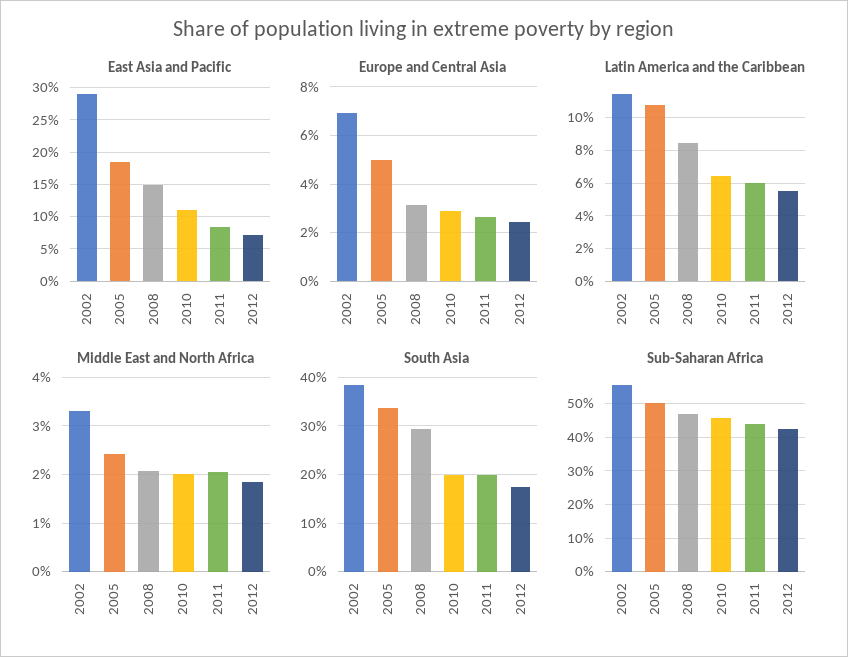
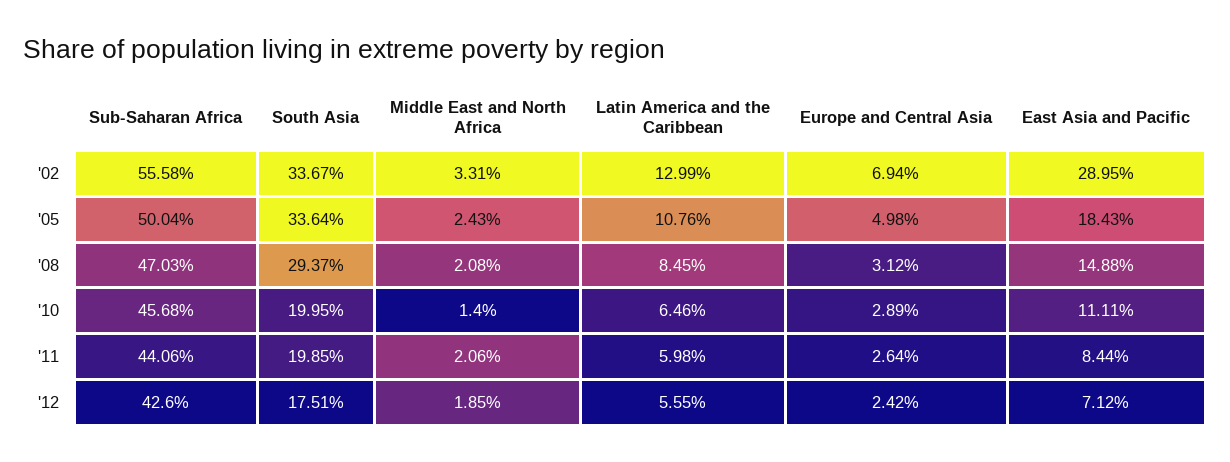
  {
    "East Asia and Pacific": {
      "2002": 28.95,
      "2005": 18.43,
      "2008": 14.88,
      "2010": 11.11,
      "2011": 8.44,
      "2012": 7.12
    },
    "Europe and Central Asia": {
      "2002": 6.94,
      "2005": 4.98,
      "2008": 3.12,
      "2010": 2.89,
      "2011": 2.64,
      "2012": 2.42
    },
    "Latin America and the Caribbean": {
-     "2002": 11.5,
+     "2002": 12.99,
      "2005": 10.76,
      "2008": 8.45,
      "2010": 6.46,
      "2011": 5.98,
      "2012": 5.55
    },
    "Middle East and North Africa": {
      "2002": 3.31,
      "2005": 2.43,
      "2008": 2.08,
-     "2010": 2,
+     "2010": 1.4,
      "2011": 2.06,
      "2012": 1.85
    },
    "South Asia": {
-     "2002": 38,
+     "2002": 33.67,
      "2005": 33.64,
      "2008": 29.37,
      "2010": 19.95,
      "2011": 19.85,
      "2012": 17.51
    },
    "Sub-Saharan Africa": {
      "2002": 55.58,
      "2005": 50.04,
      "2008": 47.03,
      "2010": 45.68,
      "2011": 44.06,
      "2012": 42.6
    }
  }

